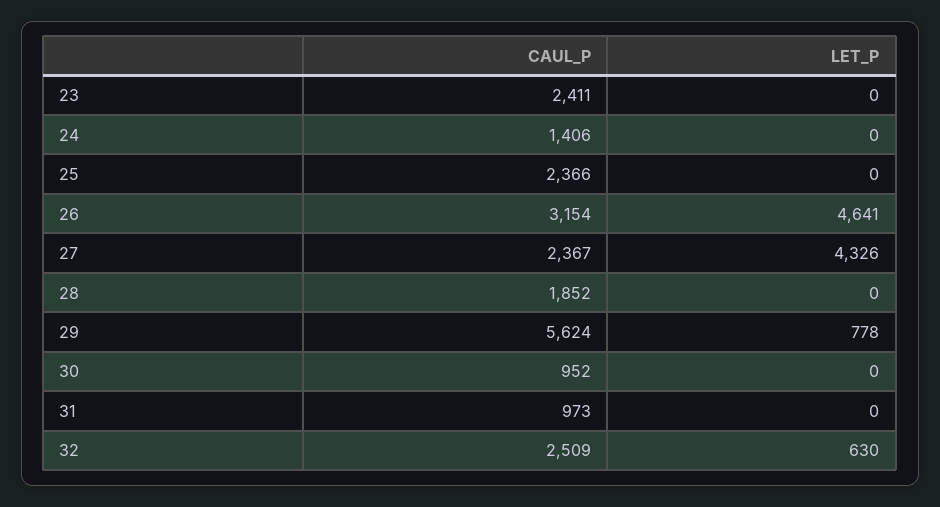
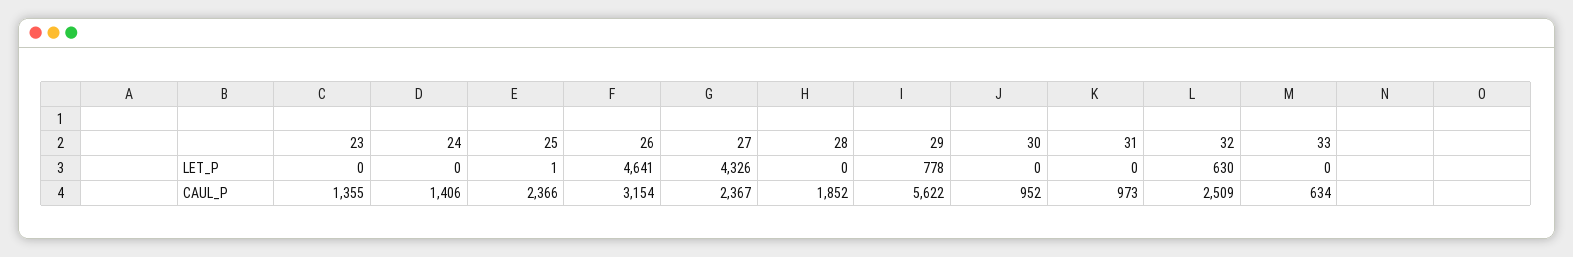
  {
    "CAUL_P": {
-     "23": 2411,
+     "23": 1355,
      "24": 1406,
      "25": 2366,
      "26": 3154,
      "27": 2367,
      "28": 1852,
-     "29": 5624,
+     "29": 5622,
      "30": 952,
      "31": 973,
-     "32": 2509
+     "32": 2509,
+     "33": 634
    },
    "LET_P": {
      "23": 0,
      "24": 0,
-     "25": 0,
+     "25": 1,
      "26": 4641,
      "27": 4326,
      "28": 0,
      "29": 778,
      "30": 0,
      "31": 0,
-     "32": 630
+     "32": 630,
+     "33": 0
    }
  }

